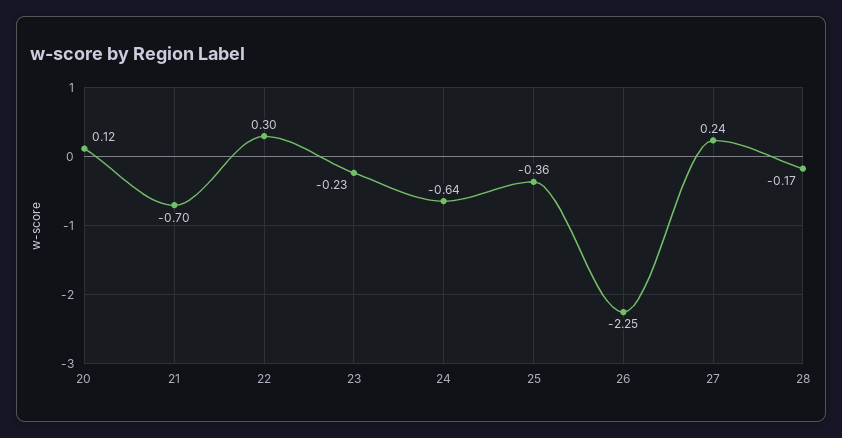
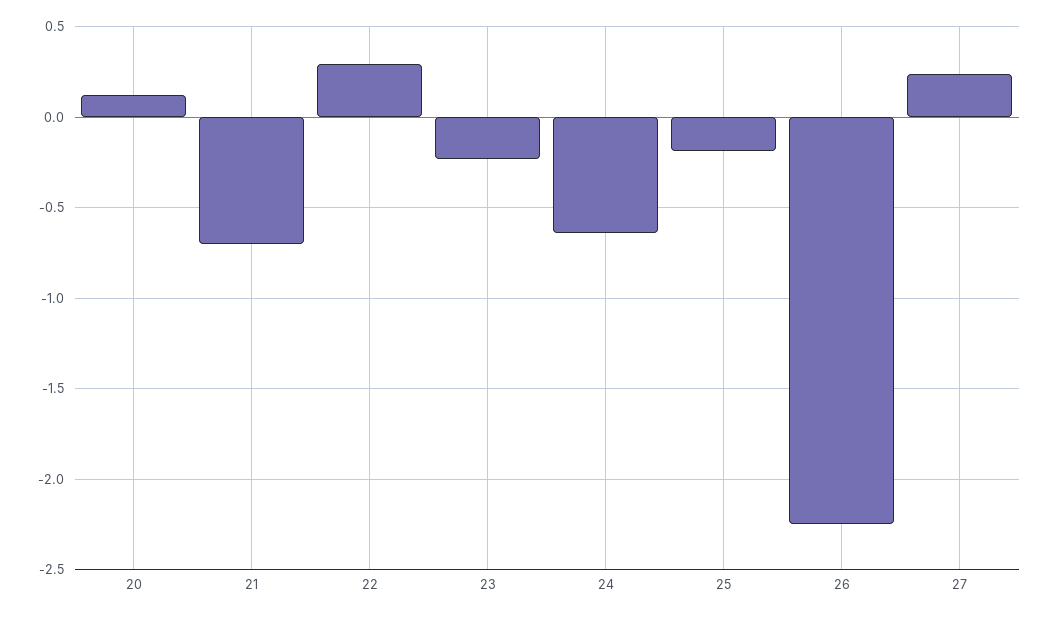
  {
    "20": 0.12,
    "21": -0.7,
    "22": 0.3,
    "23": -0.23,
    "24": -0.64,
-   "25": -0.36,
+   "25": -0.2,
    "26": -2.25,
-   "27": 0.24,
+   "27": 0.24
-   "28": -0.17
  }

